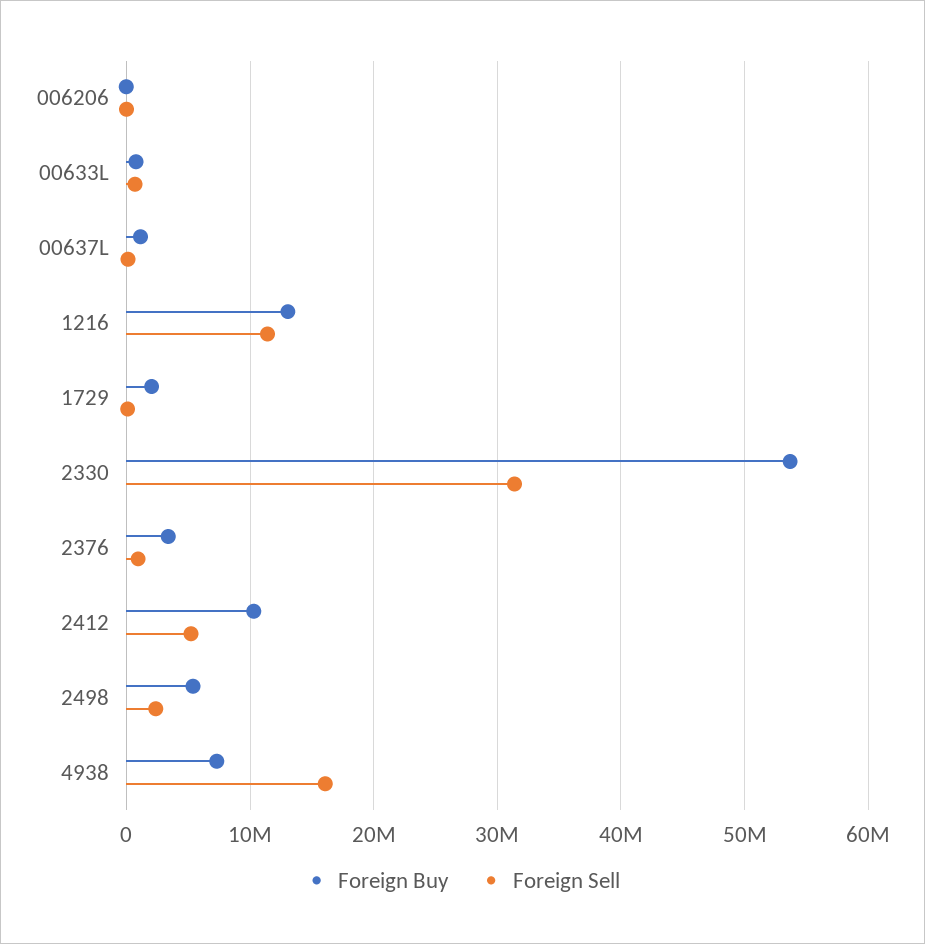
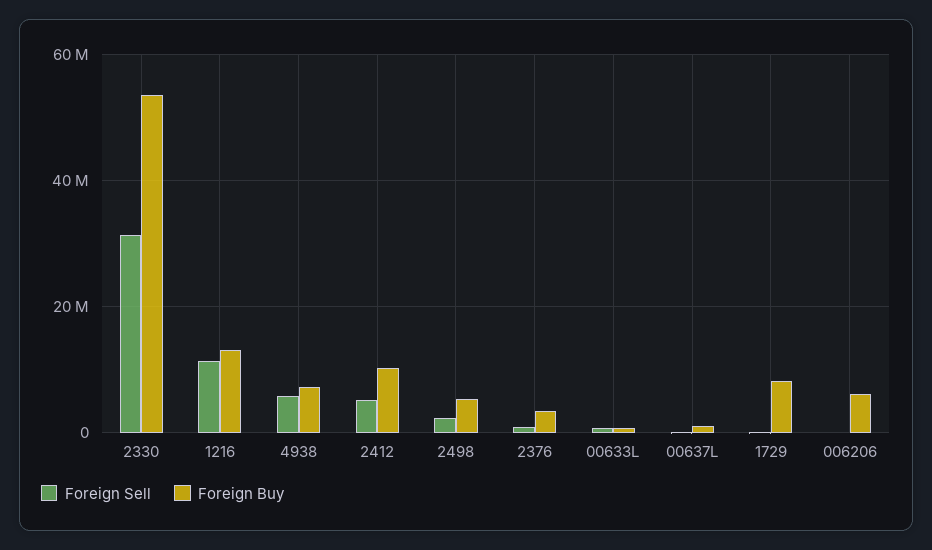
  {
    "Foreign Buy": {
-     "006206": 0,
+     "006206": 6000000,
      "00633L": 1000000,
      "00637L": 1000000,
      "1216": 13000000,
-     "1729": 2000000,
+     "1729": 8000000,
      "2330": 54000000,
      "2376": 3000000,
      "2412": 10000000,
      "2498": 5000000,
      "4938": 7000000
    },
    "Foreign Sell": {
      "006206": 0,
      "00633L": 1000000,
      "00637L": 0,
      "1216": 11000000,
      "1729": 0,
      "2330": 31000000,
      "2376": 1000000,
      "2412": 5000000,
      "2498": 2000000,
-     "4938": 16000000
+     "4938": 6000000
    }
  }

